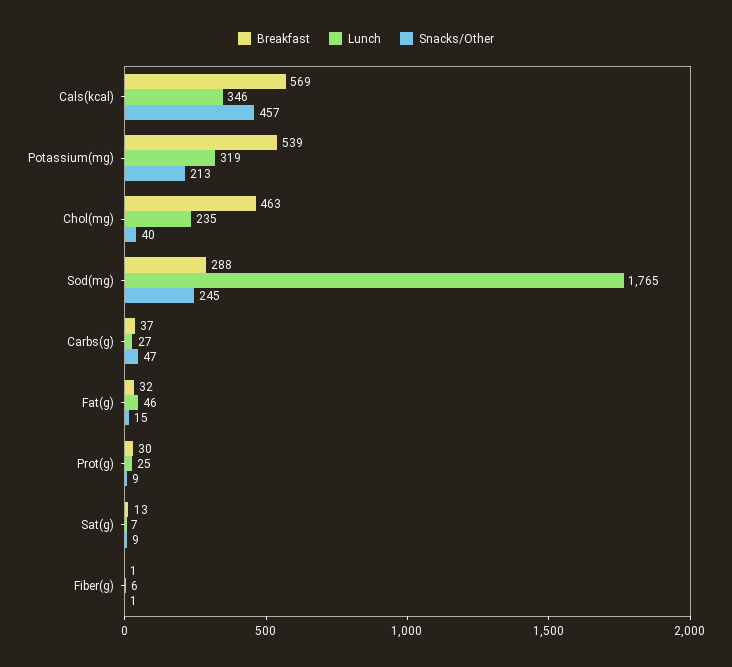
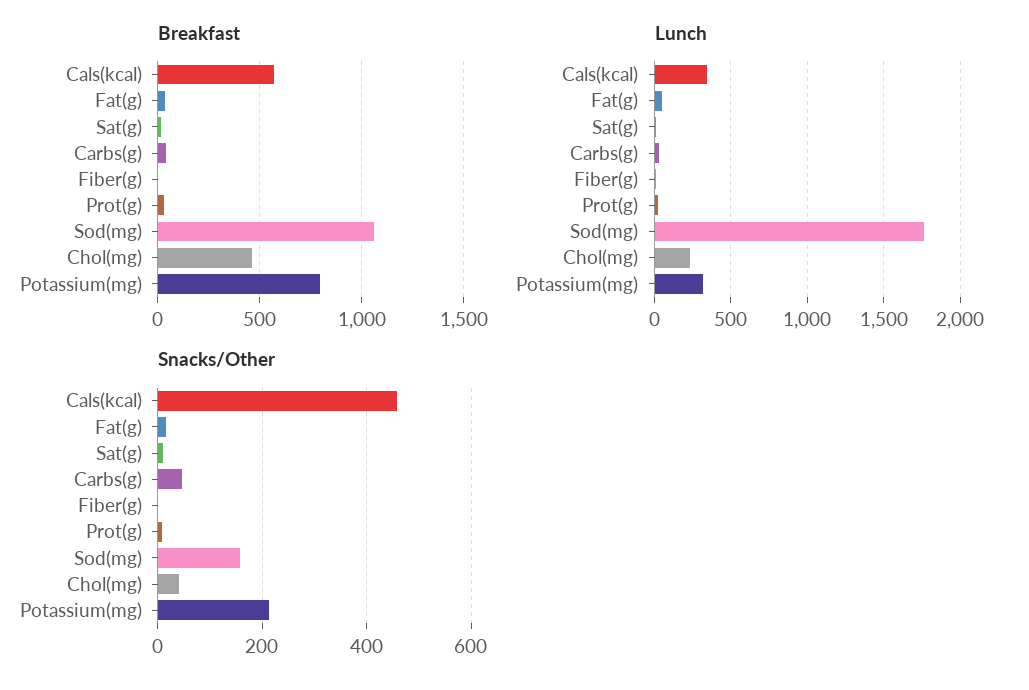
  {
    "Breakfast": {
      "Cals(kcal)": 569,
-     "Potassium(mg)": 539,
+     "Potassium(mg)": 800,
      "Chol(mg)": 463,
-     "Sod(mg)": 288,
+     "Sod(mg)": 1050,
      "Carbs(g)": 37,
      "Fat(g)": 32,
      "Prot(g)": 30,
      "Sat(g)": 13,
      "Fiber(g)": 1
    },
    "Lunch": {
      "Cals(kcal)": 346,
      "Potassium(mg)": 319,
      "Chol(mg)": 235,
      "Sod(mg)": 1765,
      "Carbs(g)": 27,
      "Fat(g)": 46,
      "Prot(g)": 25,
      "Sat(g)": 7,
      "Fiber(g)": 6
    },
    "Snacks/Other": {
      "Cals(kcal)": 457,
      "Potassium(mg)": 213,
      "Chol(mg)": 40,
-     "Sod(mg)": 245,
+     "Sod(mg)": 160,
      "Carbs(g)": 47,
      "Fat(g)": 15,
      "Prot(g)": 9,
      "Sat(g)": 9,
      "Fiber(g)": 1
    }
  }

